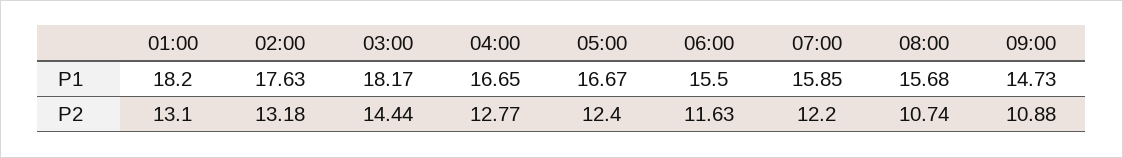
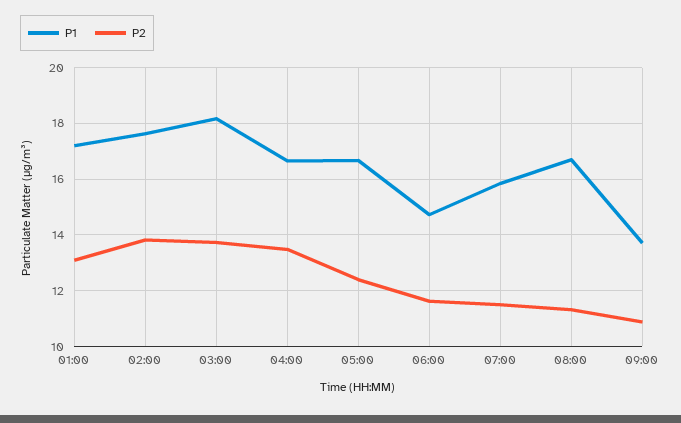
  {
    "P1": {
-     "01:00": 18.2,
+     "01:00": 17.25,
      "02:00": 17.63,
      "03:00": 18.17,
      "04:00": 16.65,
      "05:00": 16.67,
-     "06:00": 15.5,
+     "06:00": 14.75,
      "07:00": 15.85,
-     "08:00": 15.68,
+     "08:00": 16.75,
-     "09:00": 14.73
+     "09:00": 13.75
    },
    "P2": {
      "01:00": 13.1,
-     "02:00": 13.18,
+     "02:00": 13.75,
-     "03:00": 14.44,
+     "03:00": 13.75,
-     "04:00": 12.77,
+     "04:00": 13.5,
      "05:00": 12.4,
      "06:00": 11.63,
-     "07:00": 12.2,
+     "07:00": 11.5,
-     "08:00": 10.74,
+     "08:00": 11.25,
      "09:00": 10.88
    }
  }

